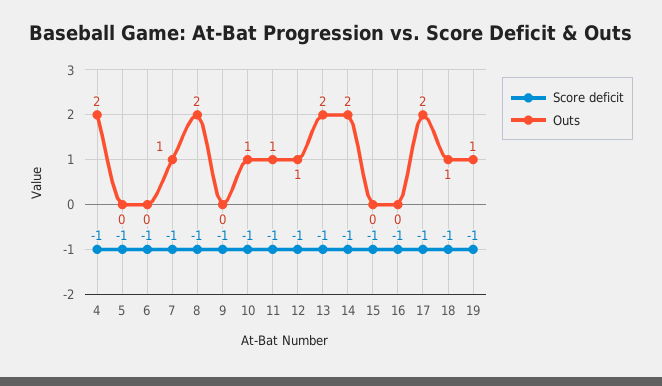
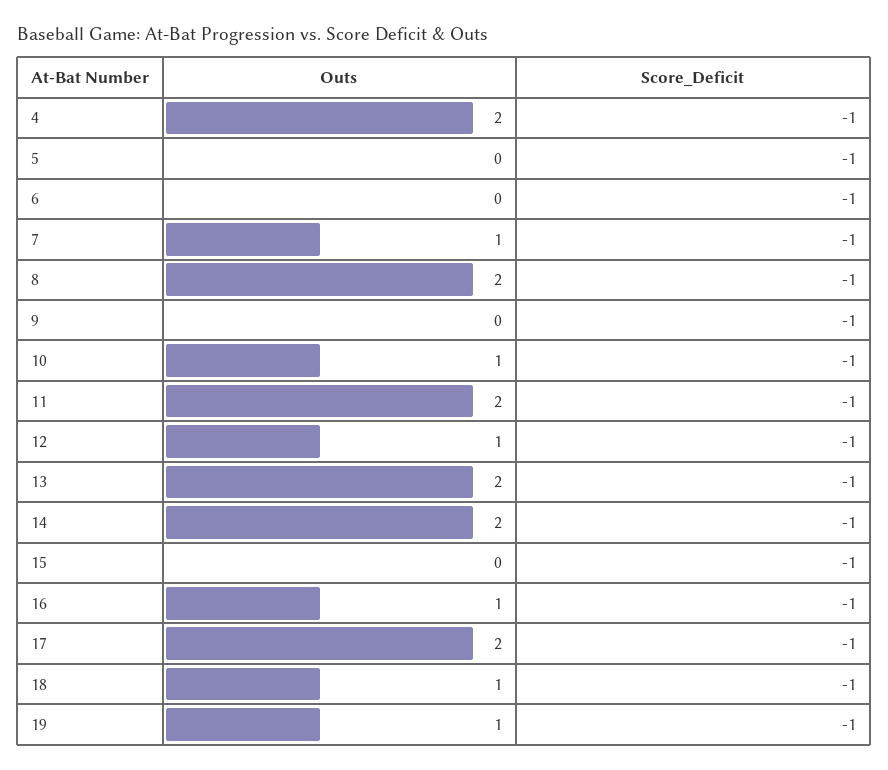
  {
    "Score deficit": {
      "4": -1,
      "5": -1,
      "6": -1,
      "7": -1,
      "8": -1,
      "9": -1,
      "10": -1,
      "11": -1,
      "12": -1,
      "13": -1,
      "14": -1,
      "15": -1,
      "16": -1,
      "17": -1,
      "18": -1,
      "19": -1
    },
    "Outs": {
      "4": 2,
      "5": 0,
      "6": 0,
      "7": 1,
      "8": 2,
      "9": 0,
      "10": 1,
-     "11": 1,
+     "11": 2,
      "12": 1,
      "13": 2,
      "14": 2,
      "15": 0,
-     "16": 0,
+     "16": 1,
      "17": 2,
      "18": 1,
      "19": 1
    }
  }

